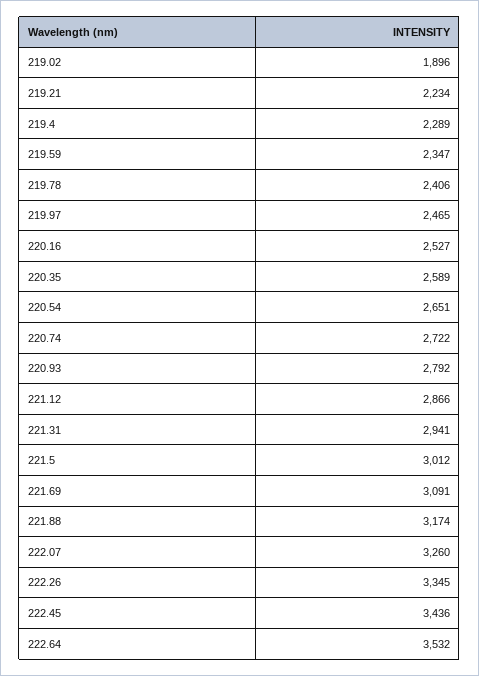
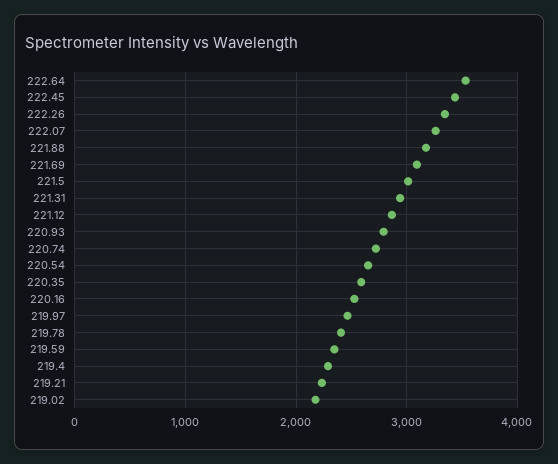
  {
-   "219.02": 1896,
+   "219.02": 2200,
    "219.21": 2234,
    "219.4": 2289,
    "219.59": 2347,
    "219.78": 2406,
    "219.97": 2465,
    "220.16": 2527,
    "220.35": 2589,
    "220.54": 2651,
    "220.74": 2722,
    "220.93": 2792,
    "221.12": 2866,
    "221.31": 2941,
    "221.5": 3012,
    "221.69": 3091,
    "221.88": 3174,
    "222.07": 3260,
    "222.26": 3345,
    "222.45": 3436,
    "222.64": 3532
  }

